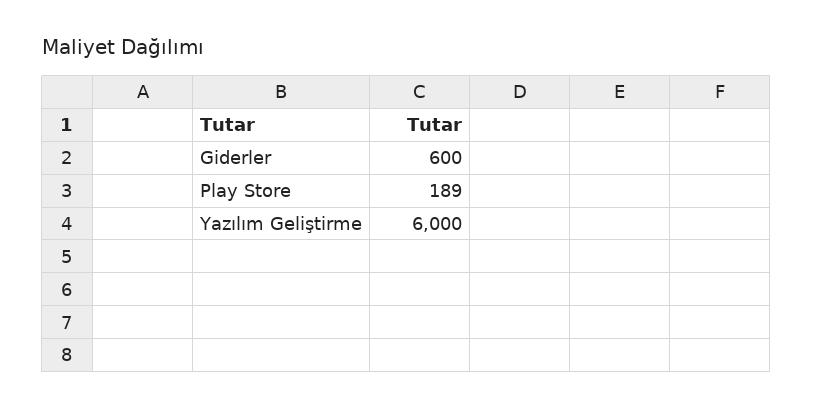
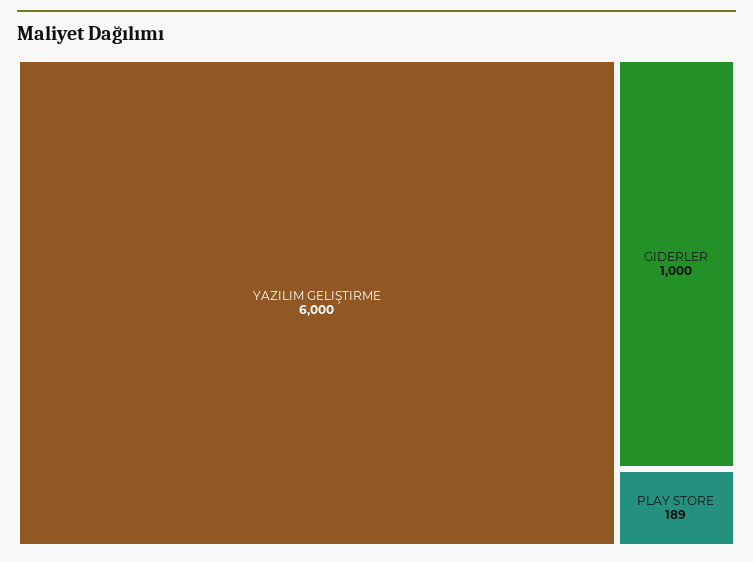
  {
-   "Giderler": 600,
+   "Giderler": 1000,
    "Play Store": 189,
    "Yazılım Geliştirme": 6000
  }

